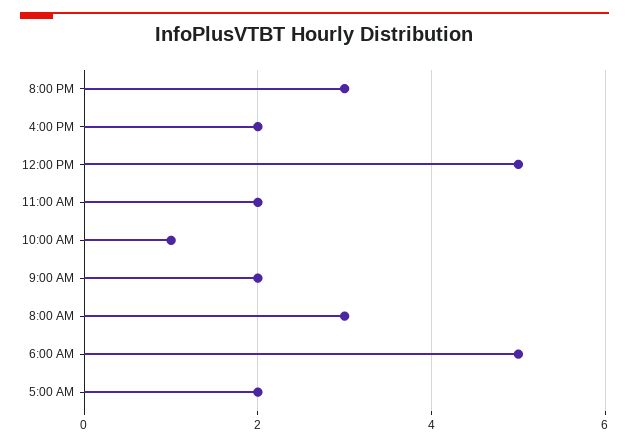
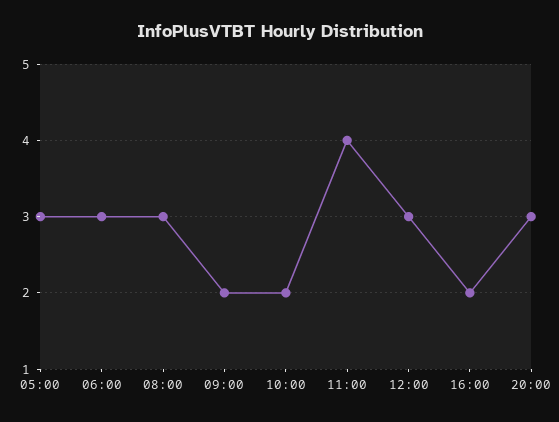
  {
    "8:00 PM": 3,
    "4:00 PM": 2,
-   "12:00 PM": 5,
+   "12:00 PM": 3,
-   "11:00 AM": 2,
+   "11:00 AM": 4,
-   "10:00 AM": 1,
+   "10:00 AM": 2,
    "9:00 AM": 2,
    "8:00 AM": 3,
-   "6:00 AM": 5,
+   "6:00 AM": 3,
-   "5:00 AM": 2
+   "5:00 AM": 3
  }

